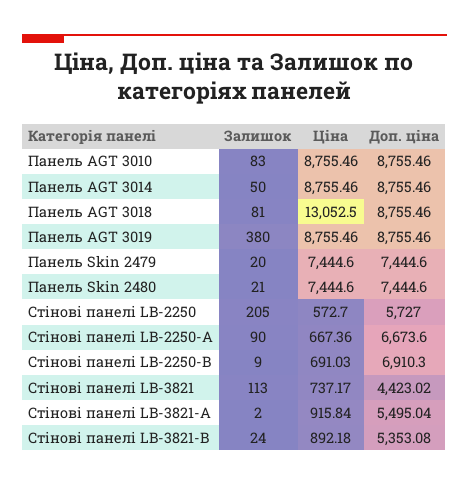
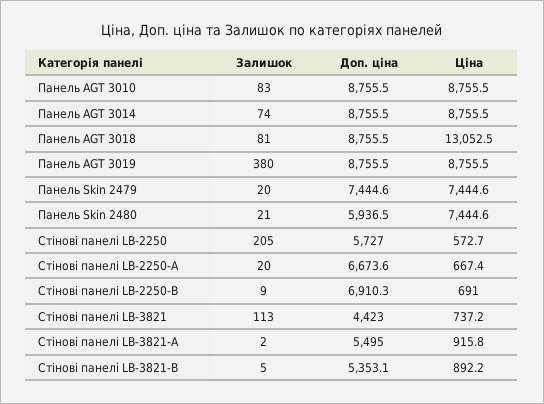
  {
    "Залишок": {
      "Панель AGT 3010": 83,
-     "Панель AGT 3014": 50,
+     "Панель AGT 3014": 74,
      "Панель AGT 3018": 81,
      "Панель AGT 3019": 380,
      "Панель Skin 2479": 20,
      "Панель Skin 2480": 21,
      "Стінові панелі LB-2250": 205,
-     "Стінові панелі LB-2250-А": 90,
+     "Стінові панелі LB-2250-А": 20,
      "Стінові панелі LB-2250-В": 9,
      "Стінові панелі LB-3821": 113,
      "Стінові панелі LB-3821-А": 2,
-     "Стінові панелі LB-3821-В": 24
+     "Стінові панелі LB-3821-В": 5
    },
    "Ціна": {
      "Панель AGT 3010": 8755.46,
      "Панель AGT 3014": 8755.46,
      "Панель AGT 3018": 13052.5,
      "Панель AGT 3019": 8755.46,
      "Панель Skin 2479": 7444.6,
      "Панель Skin 2480": 7444.6,
      "Стінові панелі LB-2250": 572.7,
      "Стінові панелі LB-2250-А": 667.36,
      "Стінові панелі LB-2250-В": 691.03,
      "Стінові панелі LB-3821": 737.17,
      "Стінові панелі LB-3821-А": 915.84,
      "Стінові панелі LB-3821-В": 892.18
    },
    "Доп. ціна": {
      "Панель AGT 3010": 8755.46,
      "Панель AGT 3014": 8755.46,
      "Панель AGT 3018": 8755.46,
      "Панель AGT 3019": 8755.46,
      "Панель Skin 2479": 7444.6,
-     "Панель Skin 2480": 7444.6,
+     "Панель Skin 2480": 5936.5,
      "Стінові панелі LB-2250": 5727,
      "Стінові панелі LB-2250-А": 6673.6,
      "Стінові панелі LB-2250-В": 6910.3,
      "Стінові панелі LB-3821": 4423.02,
      "Стінові панелі LB-3821-А": 5495.04,
      "Стінові панелі LB-3821-В": 5353.08
    }
  }

